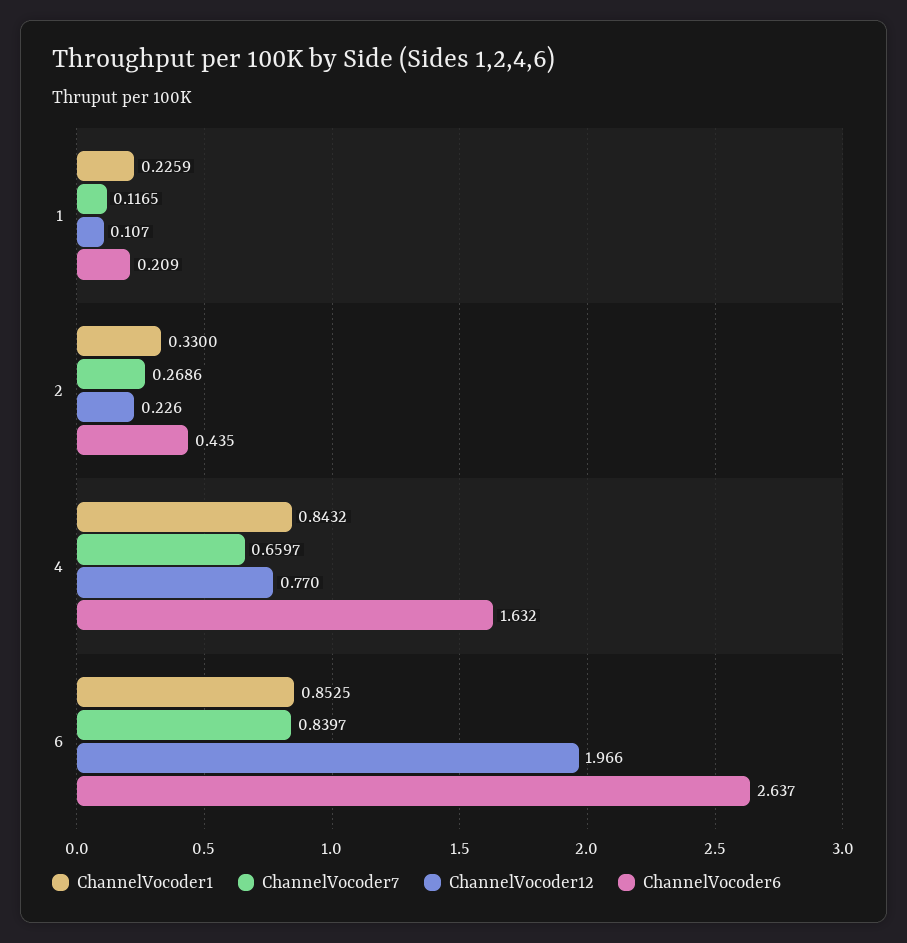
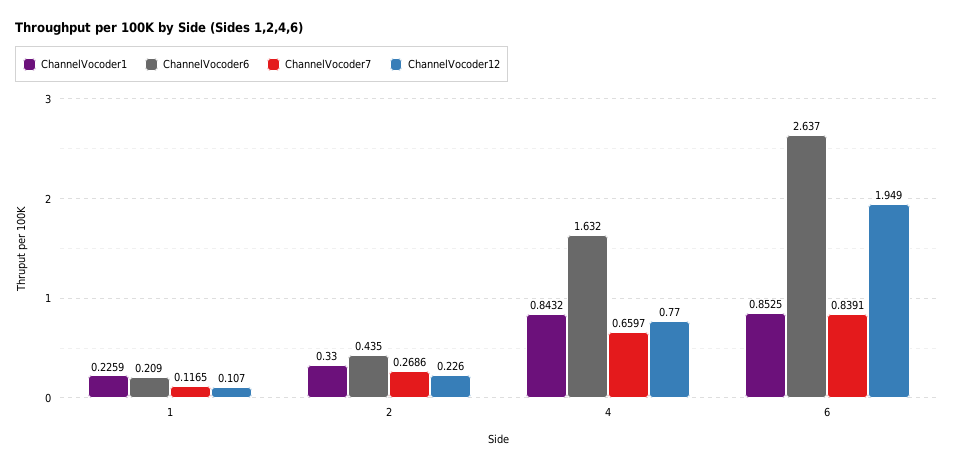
  {
    "ChannelVocoder1": {
      "1": 0.2259,
      "2": 0.33,
      "4": 0.8432,
      "6": 0.8525
    },
    "ChannelVocoder7": {
      "1": 0.1165,
      "2": 0.2686,
      "4": 0.6597,
-     "6": 0.8397
+     "6": 0.8391
    },
    "ChannelVocoder12": {
      "1": 0.107,
      "2": 0.226,
      "4": 0.77,
-     "6": 1.966
+     "6": 1.949
    },
    "ChannelVocoder6": {
      "1": 0.209,
      "2": 0.435,
      "4": 1.632,
      "6": 2.637
    }
  }

